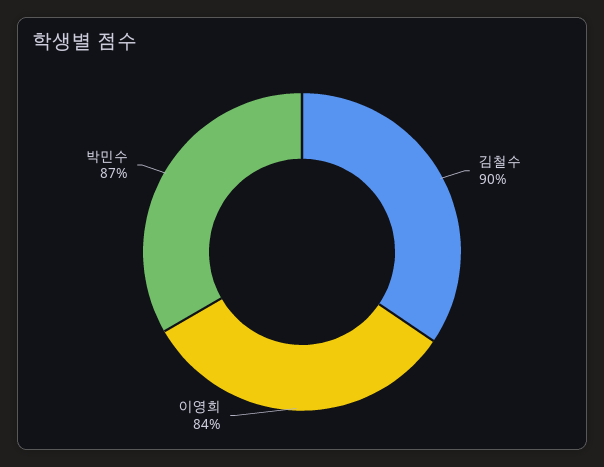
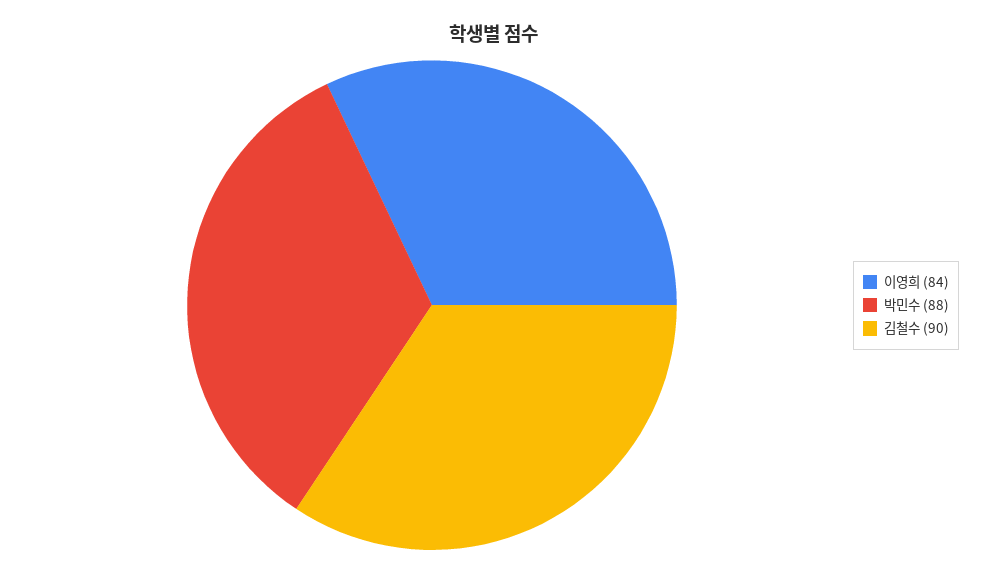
  {
    "김철수": 90,
    "이영희": 84,
-   "박민수": 87
+   "박민수": 88
  }

